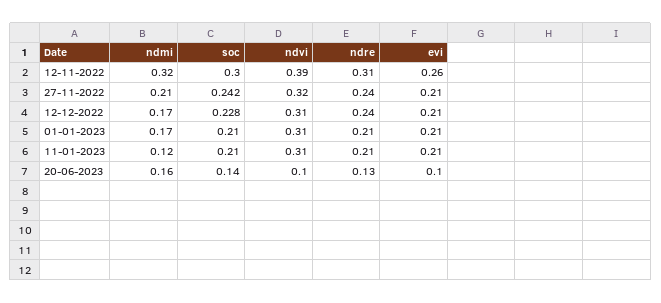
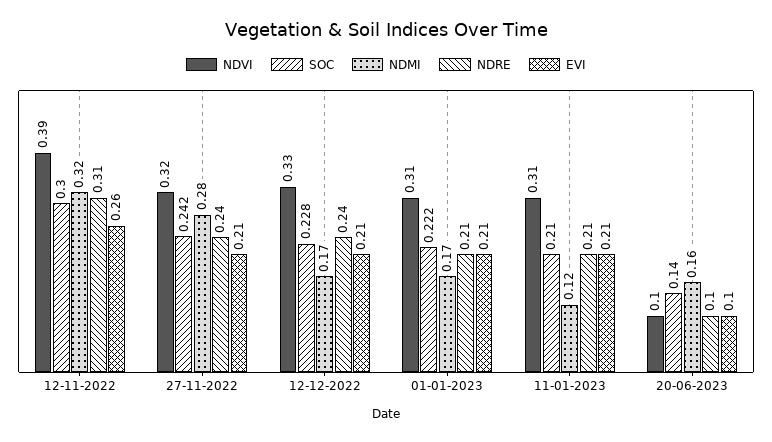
  {
    "ndmi": {
      "12-11-2022": 0.32,
-     "27-11-2022": 0.21,
+     "27-11-2022": 0.28,
      "12-12-2022": 0.17,
      "01-01-2023": 0.17,
      "11-01-2023": 0.12,
      "20-06-2023": 0.16
    },
    "soc": {
      "12-11-2022": 0.3,
      "27-11-2022": 0.242,
      "12-12-2022": 0.228,
-     "01-01-2023": 0.21,
+     "01-01-2023": 0.222,
      "11-01-2023": 0.21,
      "20-06-2023": 0.14
    },
    "ndvi": {
      "12-11-2022": 0.39,
      "27-11-2022": 0.32,
-     "12-12-2022": 0.31,
+     "12-12-2022": 0.33,
      "01-01-2023": 0.31,
      "11-01-2023": 0.31,
      "20-06-2023": 0.1
    },
    "ndre": {
      "12-11-2022": 0.31,
      "27-11-2022": 0.24,
      "12-12-2022": 0.24,
      "01-01-2023": 0.21,
      "11-01-2023": 0.21,
-     "20-06-2023": 0.13
+     "20-06-2023": 0.1
    },
    "evi": {
      "12-11-2022": 0.26,
      "27-11-2022": 0.21,
      "12-12-2022": 0.21,
      "01-01-2023": 0.21,
      "11-01-2023": 0.21,
      "20-06-2023": 0.1
    }
  }

